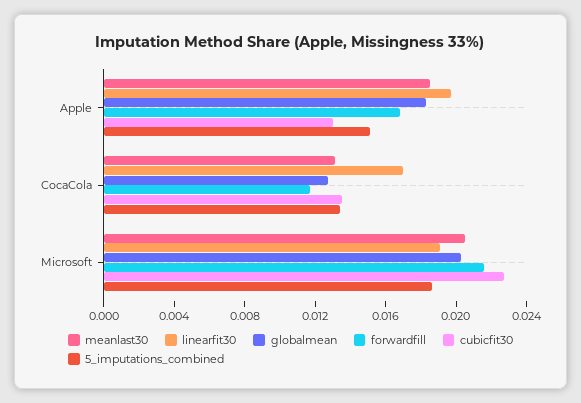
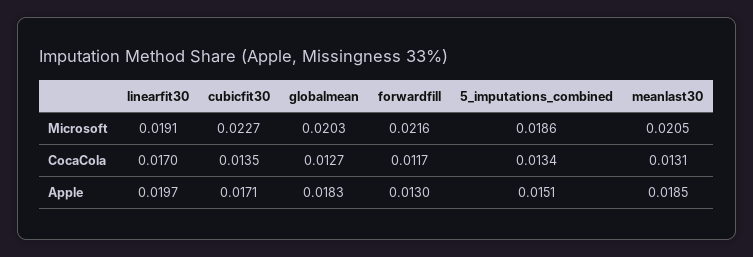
  {
    "meanlast30": {
      "Apple": 0.0185,
      "CocaCola": 0.0131,
      "Microsoft": 0.0205
    },
    "linearfit30": {
      "Apple": 0.0197,
      "CocaCola": 0.017,
      "Microsoft": 0.0191
    },
    "globalmean": {
      "Apple": 0.0183,
      "CocaCola": 0.0127,
      "Microsoft": 0.0203
    },
    "forwardfill": {
-     "Apple": 0.017,
+     "Apple": 0.013,
      "CocaCola": 0.0117,
      "Microsoft": 0.0216
    },
    "cubicfit30": {
-     "Apple": 0.013,
+     "Apple": 0.0171,
      "CocaCola": 0.0135,
      "Microsoft": 0.0227
    },
    "5_imputations_combined": {
      "Apple": 0.0151,
      "CocaCola": 0.0134,
      "Microsoft": 0.0186
    }
  }

